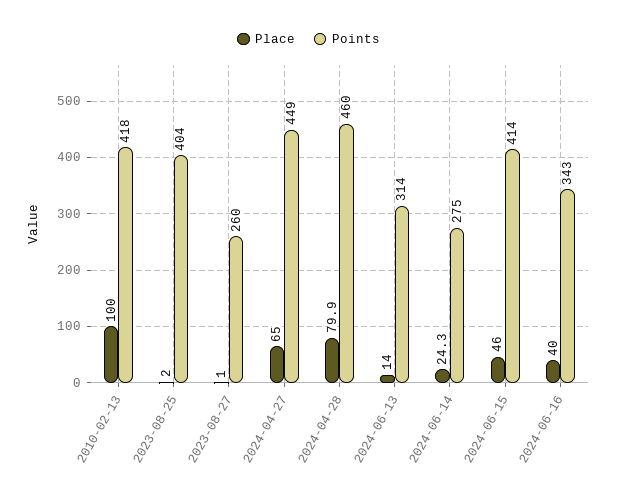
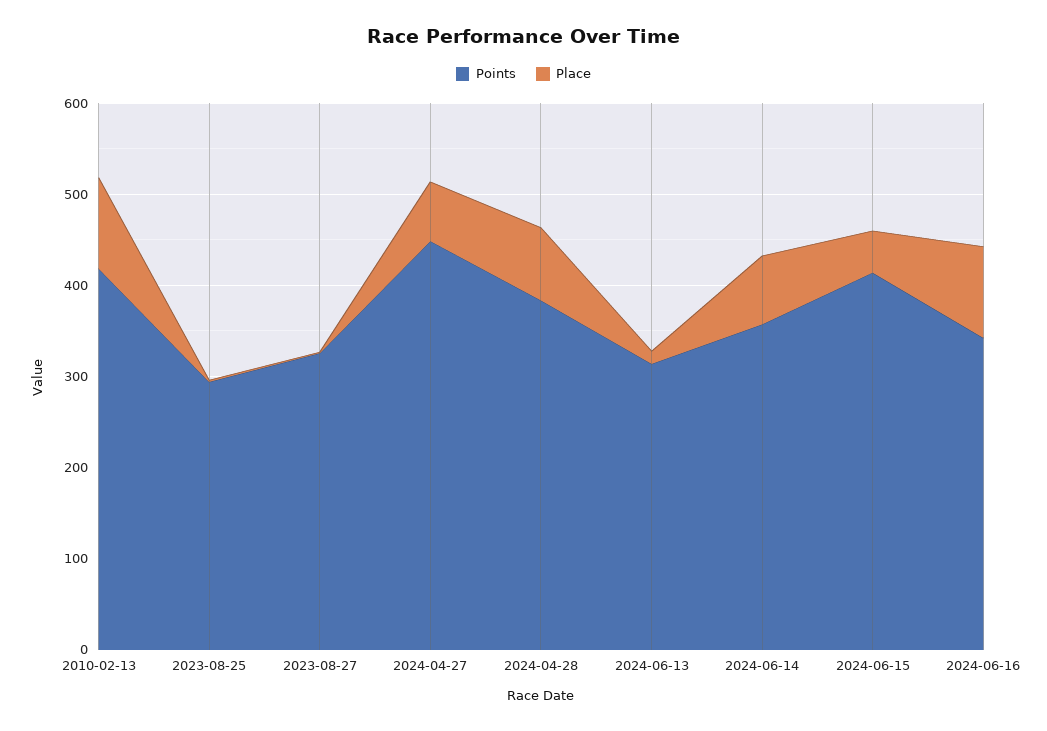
  {
    "Place": {
      "2010-02-13": 100,
      "2023-08-25": 2,
      "2023-08-27": 1,
      "2024-04-27": 65,
      "2024-04-28": 79.9,
      "2024-06-13": 14,
-     "2024-06-14": 24.3,
+     "2024-06-14": 80,
      "2024-06-15": 46,
-     "2024-06-16": 40
+     "2024-06-16": 100
    },
    "Points": {
      "2010-02-13": 418,
-     "2023-08-25": 404,
+     "2023-08-25": 300,
-     "2023-08-27": 260,
+     "2023-08-27": 320,
      "2024-04-27": 449,
-     "2024-04-28": 460,
+     "2024-04-28": 380,
      "2024-06-13": 314,
-     "2024-06-14": 275,
+     "2024-06-14": 360,
      "2024-06-15": 414,
      "2024-06-16": 343
    }
  }

